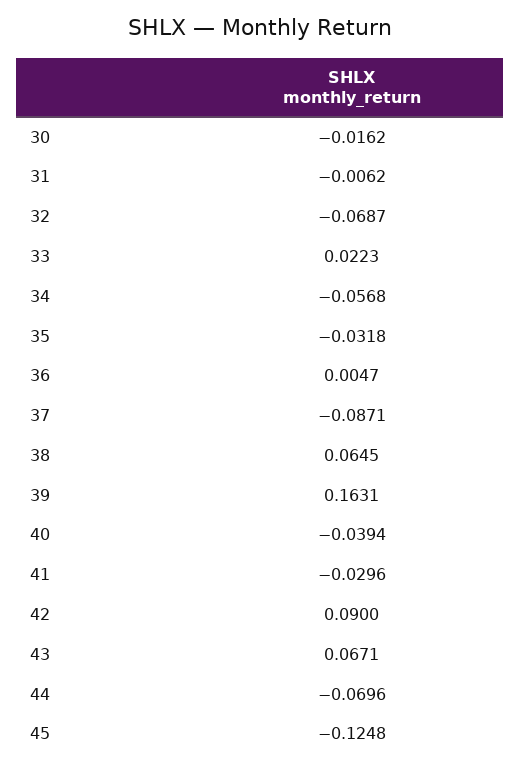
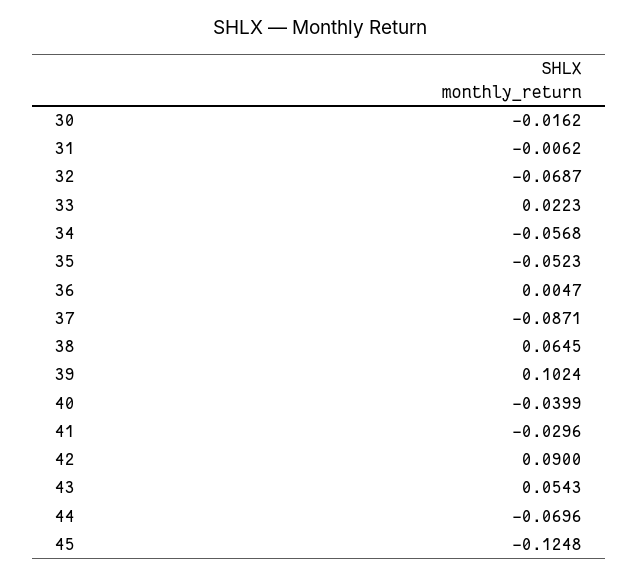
  {
    "30": -0.0162,
    "31": -0.0062,
    "32": -0.0687,
    "33": 0.0223,
    "34": -0.0568,
-   "35": -0.0318,
+   "35": -0.0523,
    "36": 0.0047,
    "37": -0.0871,
    "38": 0.0645,
-   "39": 0.1631,
+   "39": 0.1024,
-   "40": -0.0394,
+   "40": -0.0399,
    "41": -0.0296,
    "42": 0.09,
-   "43": 0.0671,
+   "43": 0.0543,
    "44": -0.0696,
    "45": -0.1248
  }

